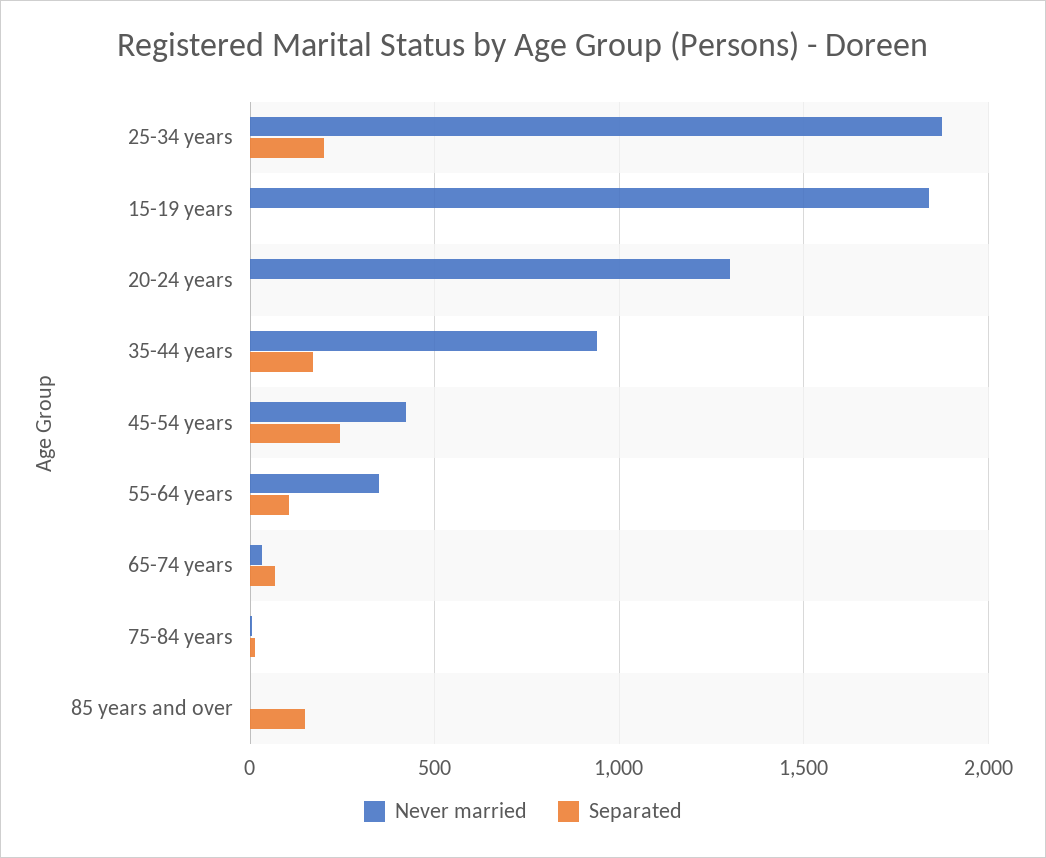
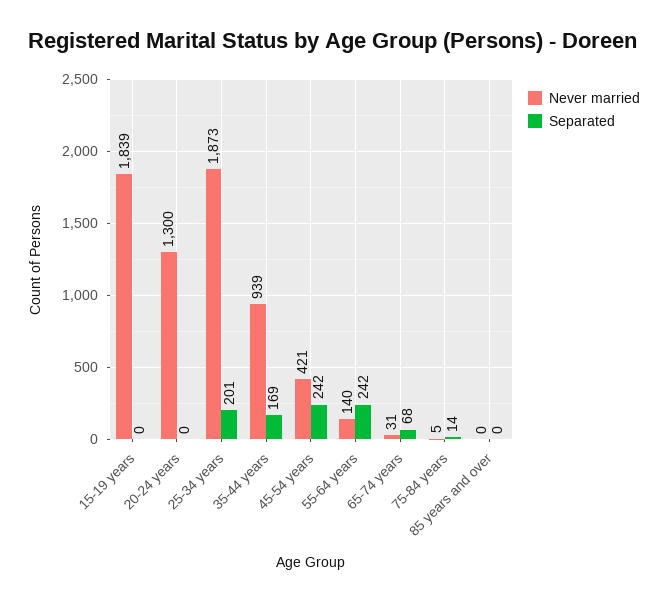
  {
    "Never married": {
      "25-34 years": 1873,
      "15-19 years": 1839,
      "20-24 years": 1300,
      "35-44 years": 939,
      "45-54 years": 421,
-     "55-64 years": 350,
+     "55-64 years": 140,
      "65-74 years": 31,
      "75-84 years": 5,
      "85 years and over": 0
    },
    "Separated": {
      "25-34 years": 201,
      "15-19 years": 0,
      "20-24 years": 0,
      "35-44 years": 169,
      "45-54 years": 242,
-     "55-64 years": 100,
+     "55-64 years": 242,
      "65-74 years": 68,
      "75-84 years": 14,
-     "85 years and over": 150
+     "85 years and over": 0
    }
  }

